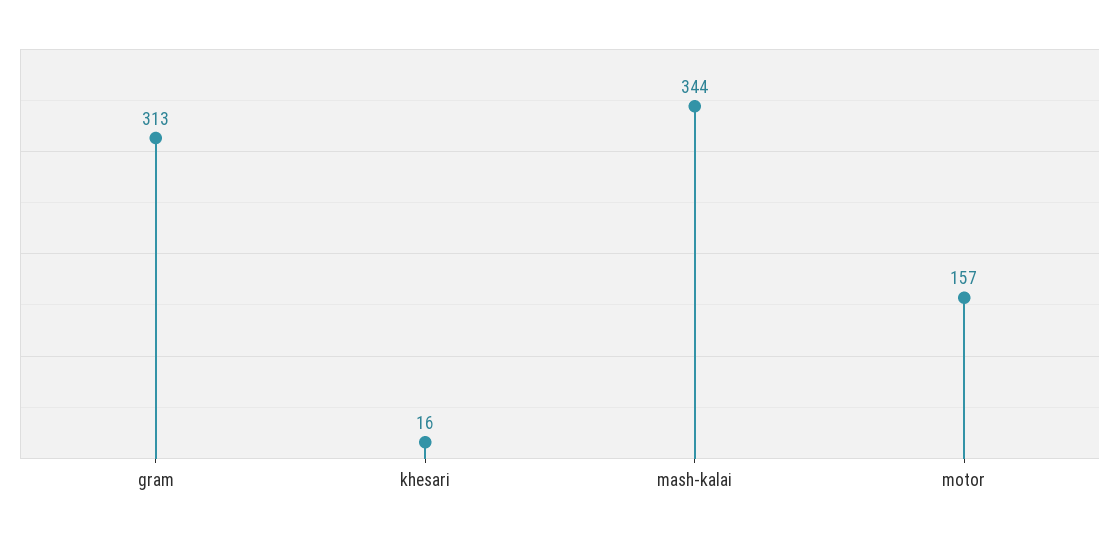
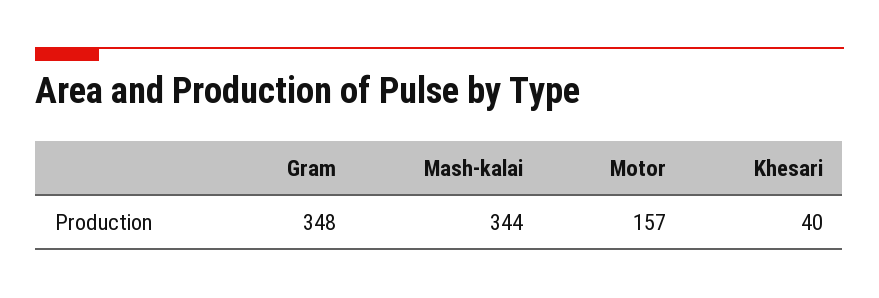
  {
-   "gram": 313,
+   "gram": 348,
-   "khesari": 16,
+   "khesari": 40,
    "mash-kalai": 344,
    "motor": 157
  }

